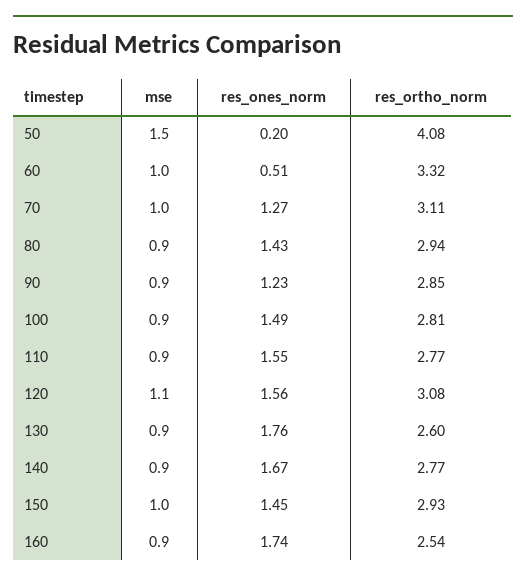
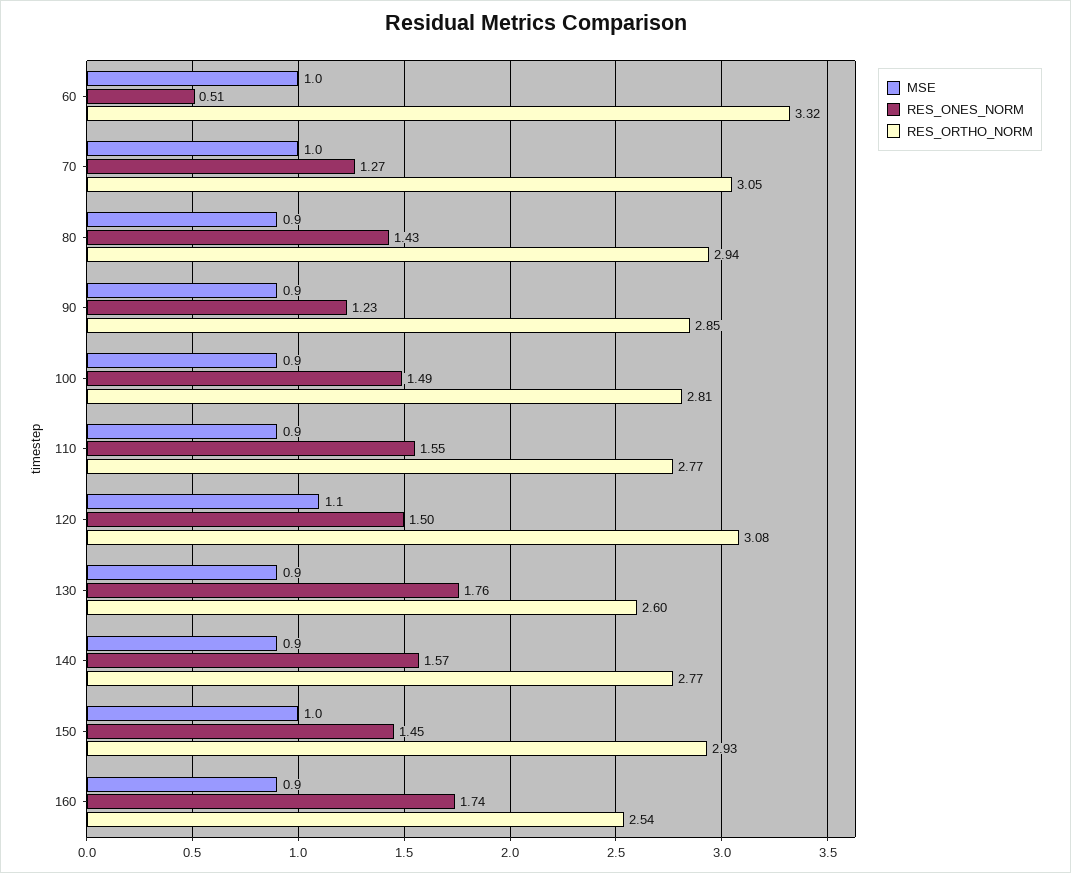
  {
    "mse": {
-     "50": 1.5,
      "60": 1,
      "70": 1,
      "80": 0.9,
      "90": 0.9,
      "100": 0.9,
      "110": 0.9,
      "120": 1.1,
      "130": 0.9,
      "140": 0.9,
      "150": 1,
      "160": 0.9
    },
    "res_ones_norm": {
-     "50": 0.2,
      "60": 0.51,
      "70": 1.27,
      "80": 1.43,
      "90": 1.23,
      "100": 1.49,
      "110": 1.55,
-     "120": 1.56,
+     "120": 1.5,
      "130": 1.76,
-     "140": 1.67,
+     "140": 1.57,
      "150": 1.45,
      "160": 1.74
    },
    "res_ortho_norm": {
-     "50": 4.08,
      "60": 3.32,
-     "70": 3.11,
+     "70": 3.05,
      "80": 2.94,
      "90": 2.85,
      "100": 2.81,
      "110": 2.77,
      "120": 3.08,
      "130": 2.6,
      "140": 2.77,
      "150": 2.93,
      "160": 2.54
    }
  }

